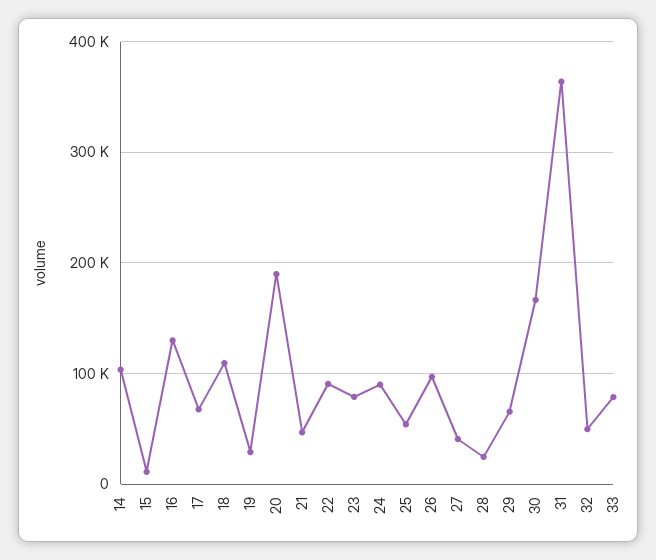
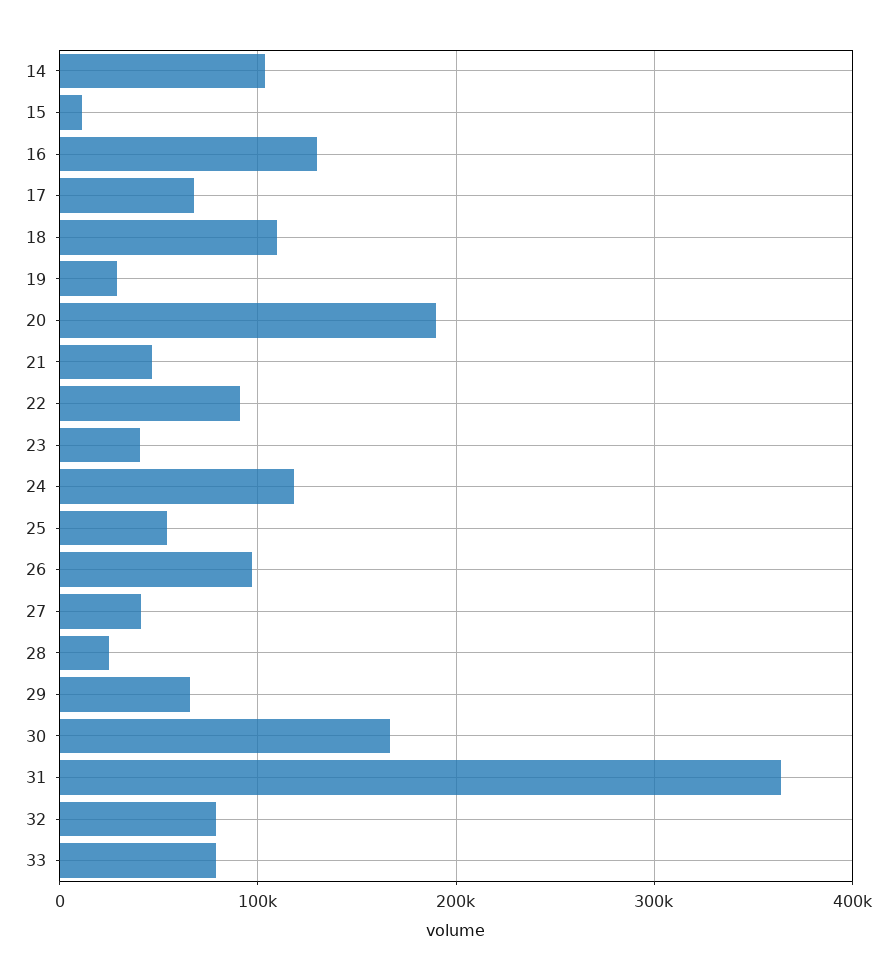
  {
    "14": 100000,
    "15": 10000,
    "16": 130000,
    "17": 70000,
    "18": 110000,
    "19": 30000,
    "20": 190000,
    "21": 50000,
    "22": 90000,
-   "23": 80000,
+   "23": 40000,
-   "24": 90000,
+   "24": 120000,
    "25": 50000,
    "26": 100000,
    "27": 40000,
    "28": 20000,
    "29": 70000,
    "30": 170000,
    "31": 360000,
-   "32": 50000,
+   "32": 80000,
    "33": 80000
  }

